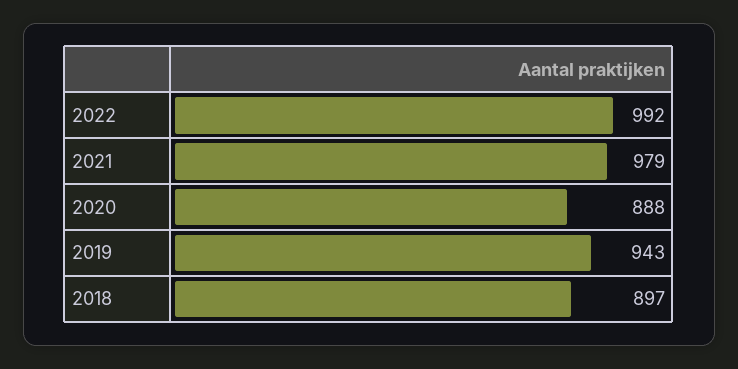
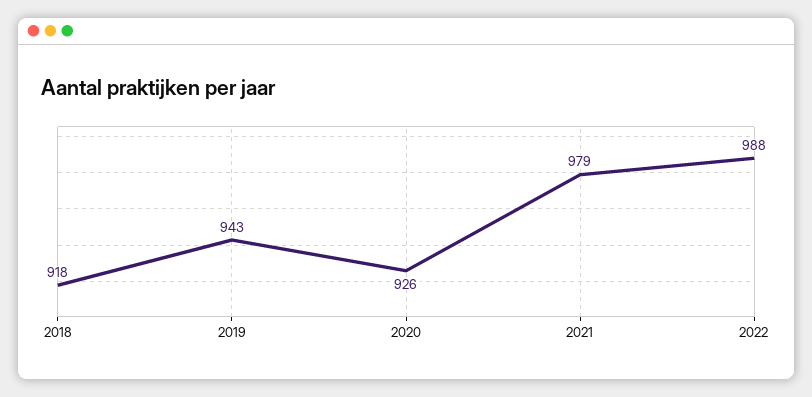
  {
-   "2022": 992,
+   "2022": 988,
    "2021": 979,
-   "2020": 888,
+   "2020": 926,
    "2019": 943,
-   "2018": 897
+   "2018": 918
  }

